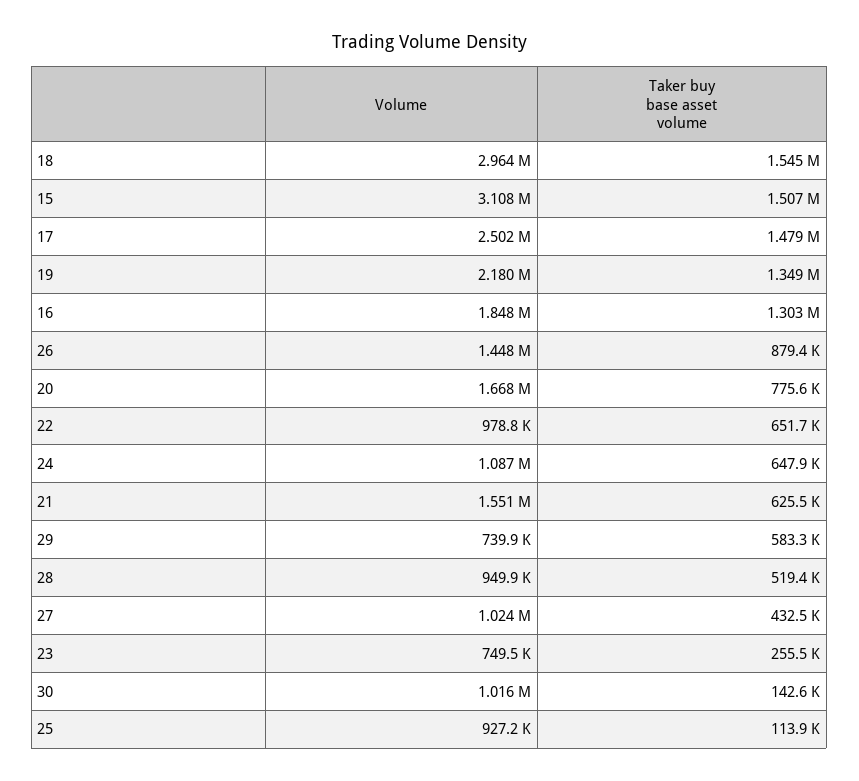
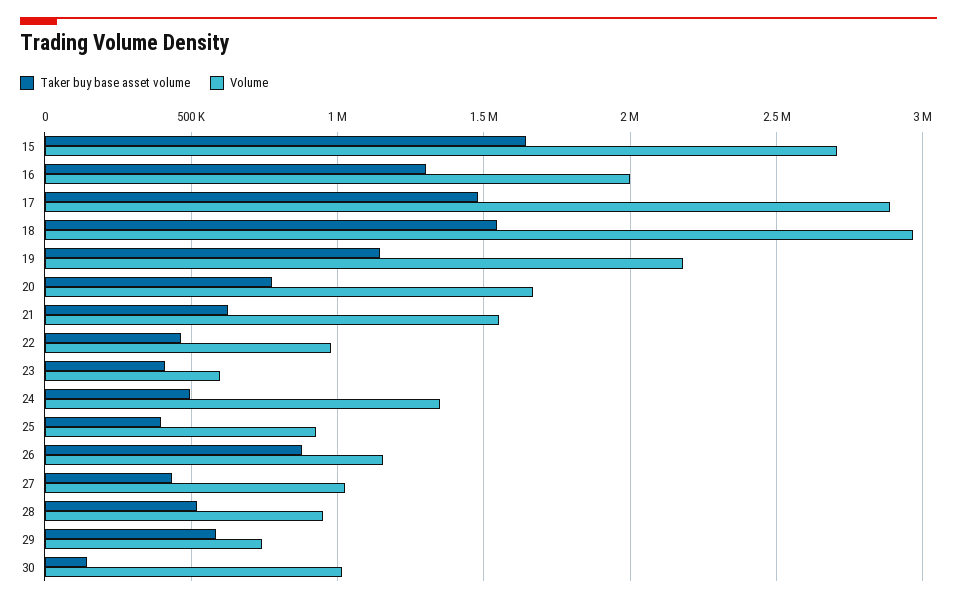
  {
    "Volume": {
      "18": 2964000,
-     "15": 3108000,
+     "15": 2700000,
-     "17": 2502000,
+     "17": 2900000,
      "19": 2180000,
-     "16": 1848000,
+     "16": 2000000,
-     "26": 1448000,
+     "26": 1150000,
      "20": 1668000,
      "22": 978800,
-     "24": 1087000,
+     "24": 1350000,
      "21": 1551000,
      "29": 739900,
      "28": 949900,
      "27": 1024000,
-     "23": 749500,
+     "23": 600000,
      "30": 1016000,
      "25": 927200
    },
    "Taker buy base asset volume": {
      "18": 1545000,
-     "15": 1507000,
+     "15": 1650000,
      "17": 1479000,
-     "19": 1349000,
+     "19": 1150000,
      "16": 1303000,
      "26": 879400,
      "20": 775600,
-     "22": 651700,
+     "22": 450000,
-     "24": 647900,
+     "24": 500000,
      "21": 625500,
      "29": 583300,
      "28": 519400,
      "27": 432500,
-     "23": 255500,
+     "23": 400000,
      "30": 142600,
-     "25": 113900
+     "25": 400000
    }
  }

